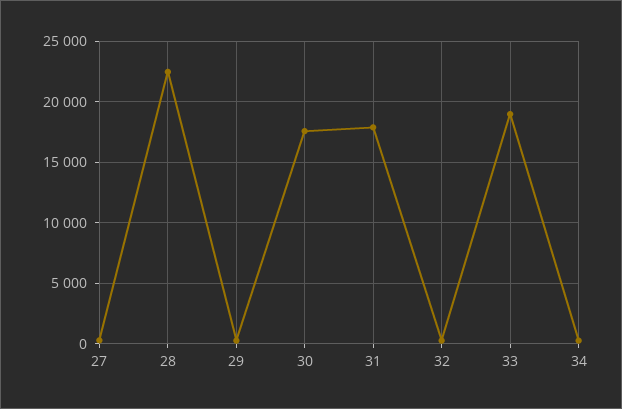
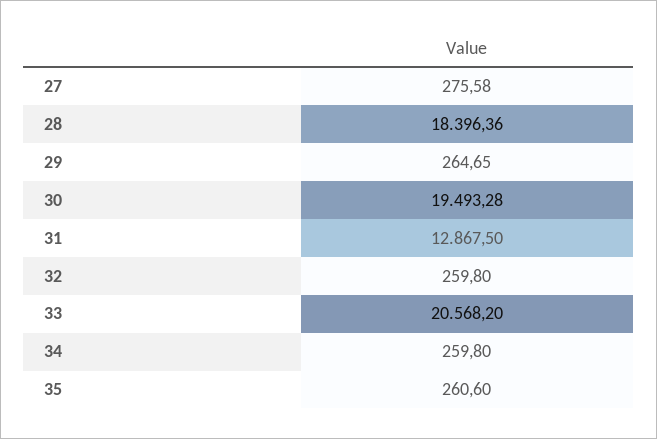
  {
    "27": 275.58,
-   "28": 22500,
+   "28": 18396.36,
    "29": 264.65,
-   "30": 17500,
+   "30": 19493.28,
-   "31": 18000,
+   "31": 12867.5,
    "32": 259.8,
-   "33": 19000,
+   "33": 20568.2,
-   "34": 259.8
+   "34": 259.8,
+   "35": 260.6
  }

